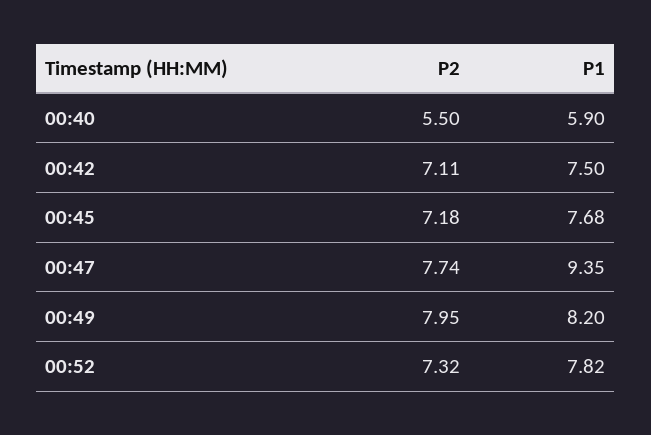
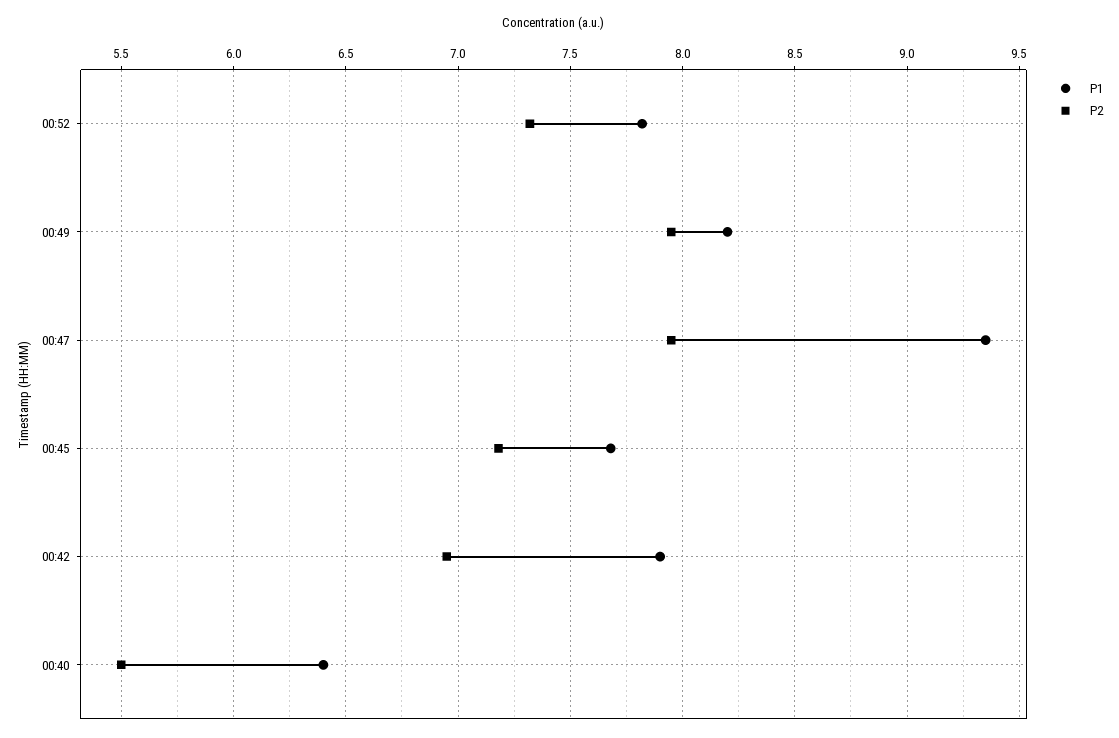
  {
    "P2": {
      "00:40": 5.5,
-     "00:42": 7.11,
+     "00:42": 6.95,
      "00:45": 7.18,
-     "00:47": 7.74,
+     "00:47": 7.95,
      "00:49": 7.95,
      "00:52": 7.32
    },
    "P1": {
-     "00:40": 5.9,
+     "00:40": 6.4,
-     "00:42": 7.5,
+     "00:42": 7.9,
      "00:45": 7.68,
      "00:47": 9.35,
      "00:49": 8.2,
      "00:52": 7.82
    }
  }

